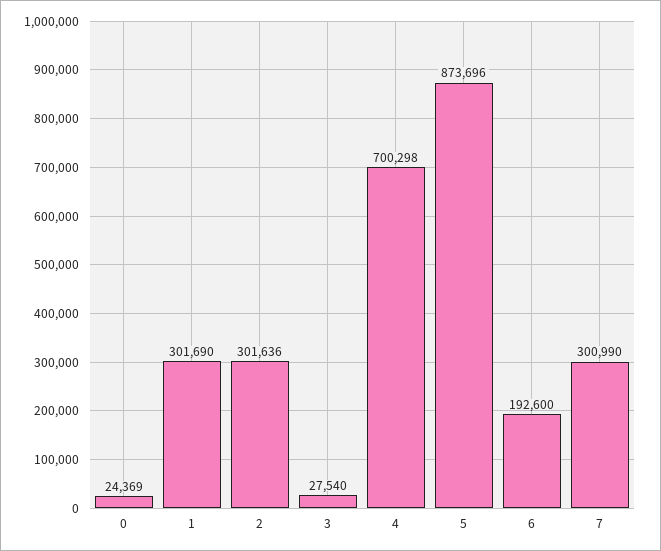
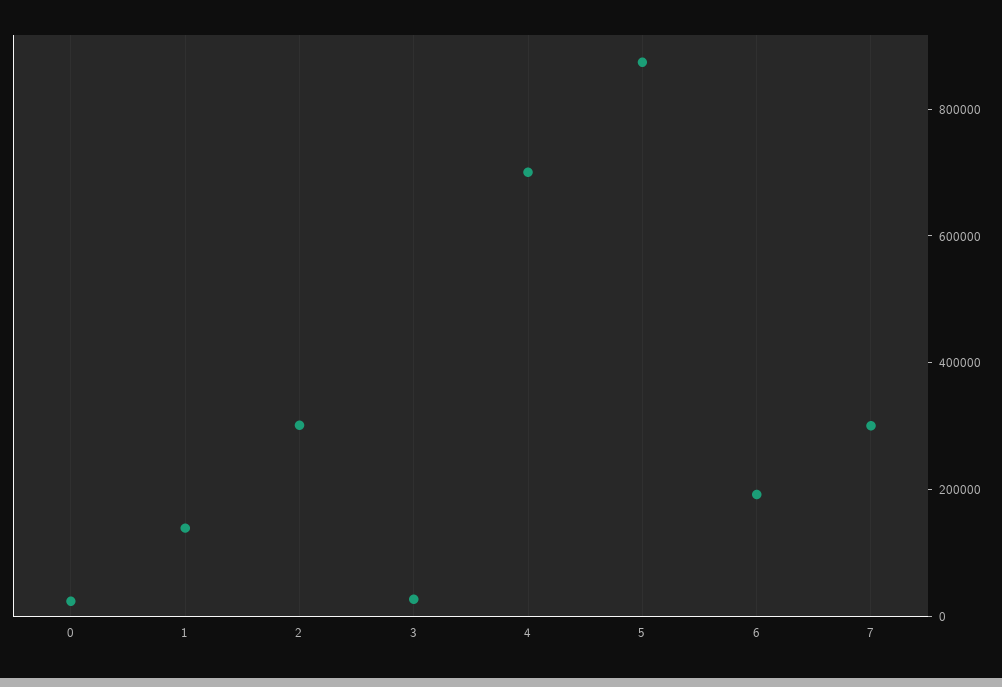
  {
    "0": 24369,
-   "1": 301690,
+   "1": 150000,
    "2": 301636,
    "3": 27540,
    "4": 700298,
    "5": 873696,
    "6": 192600,
    "7": 300990
  }

